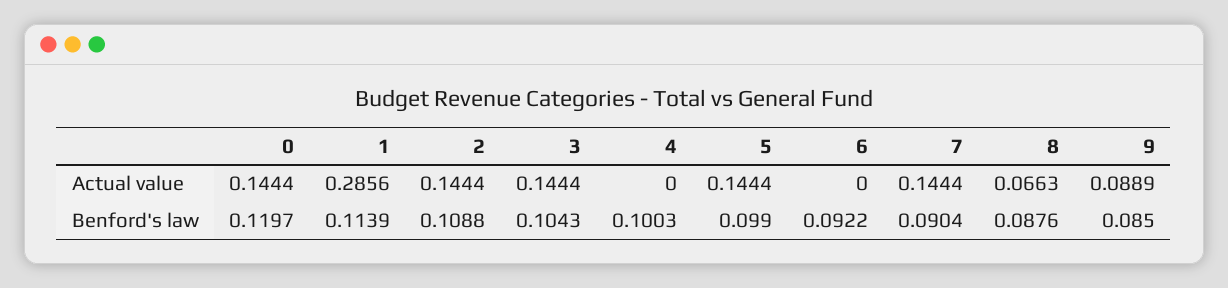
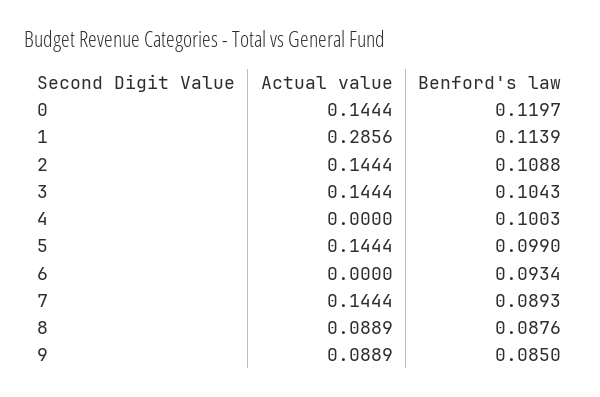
  {
    "0": {
      "Actual value": 0.1444,
      "Benford's law": 0.1197
    },
    "1": {
      "Actual value": 0.2856,
      "Benford's law": 0.1139
    },
    "2": {
      "Actual value": 0.1444,
      "Benford's law": 0.1088
    },
    "3": {
      "Actual value": 0.1444,
      "Benford's law": 0.1043
    },
    "4": {
      "Actual value": 0,
      "Benford's law": 0.1003
    },
    "5": {
      "Actual value": 0.1444,
      "Benford's law": 0.099
    },
    "6": {
      "Actual value": 0,
-     "Benford's law": 0.0922
+     "Benford's law": 0.0934
    },
    "7": {
      "Actual value": 0.1444,
-     "Benford's law": 0.0904
+     "Benford's law": 0.0893
    },
    "8": {
-     "Actual value": 0.0663,
+     "Actual value": 0.0889,
      "Benford's law": 0.0876
    },
    "9": {
      "Actual value": 0.0889,
      "Benford's law": 0.085
    }
  }

